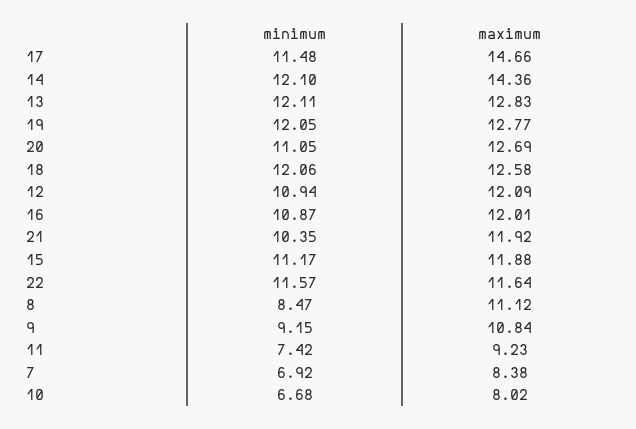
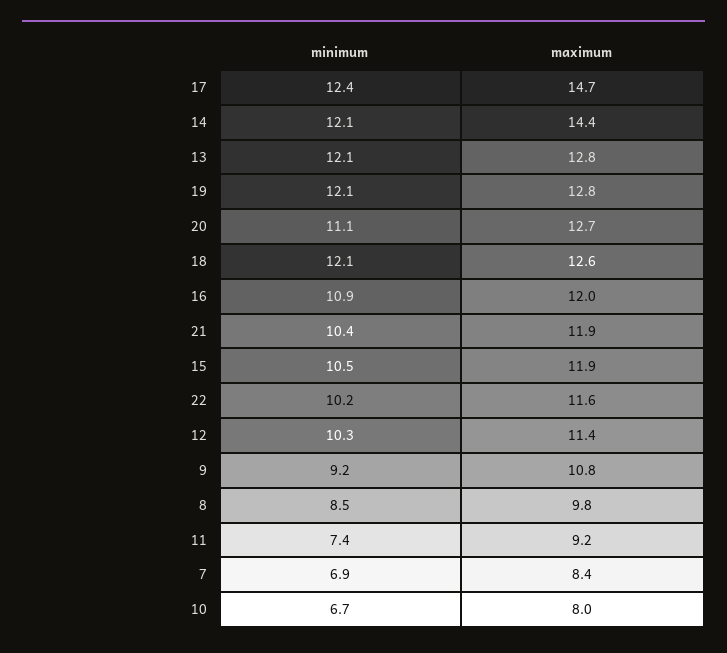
  {
    "minimum": {
-     "17": 11.48,
+     "17": 12.4,
      "14": 12.1,
      "13": 12.11,
      "19": 12.05,
      "20": 11.05,
      "18": 12.06,
-     "12": 10.94,
+     "12": 10.3,
      "16": 10.87,
      "21": 10.35,
-     "15": 11.17,
+     "15": 10.5,
-     "22": 11.57,
+     "22": 10.2,
      "8": 8.47,
      "9": 9.15,
      "11": 7.42,
      "7": 6.92,
      "10": 6.68
    },
    "maximum": {
      "17": 14.66,
      "14": 14.36,
      "13": 12.83,
      "19": 12.77,
      "20": 12.69,
      "18": 12.58,
-     "12": 12.09,
+     "12": 11.4,
      "16": 12.01,
      "21": 11.92,
      "15": 11.88,
      "22": 11.64,
-     "8": 11.12,
+     "8": 9.8,
      "9": 10.84,
      "11": 9.23,
      "7": 8.38,
      "10": 8.02
    }
  }

